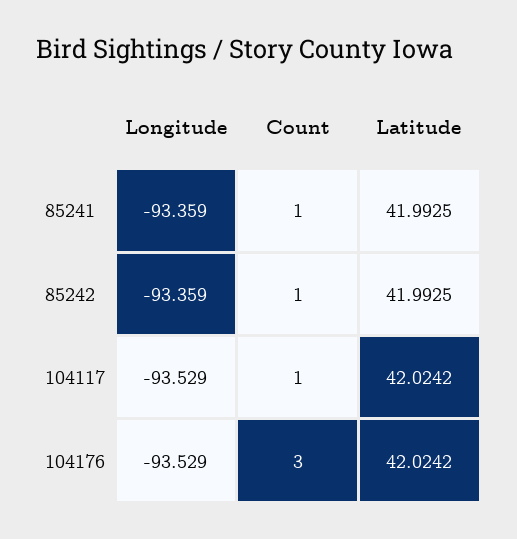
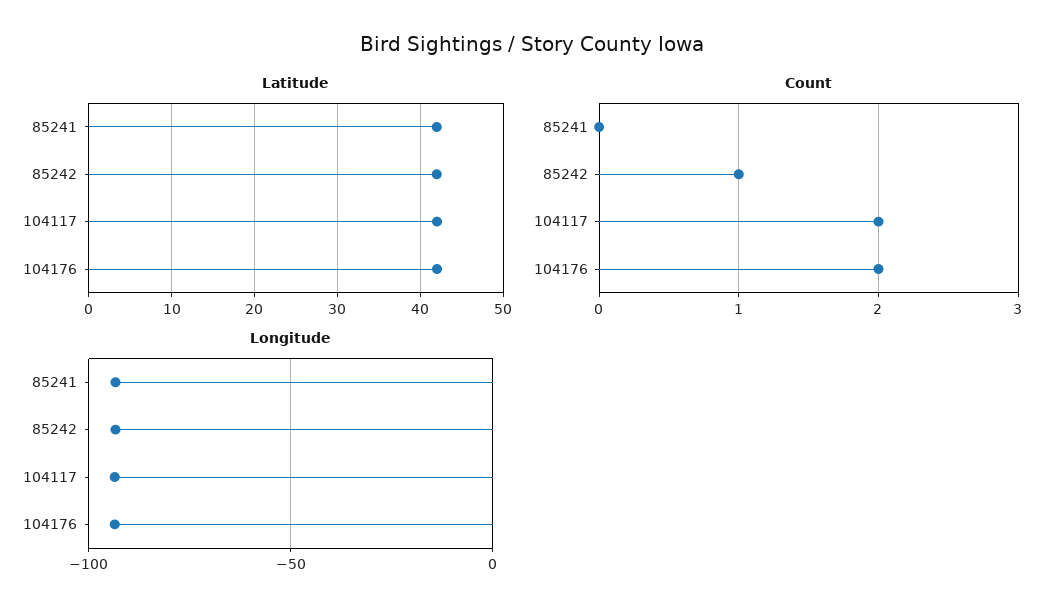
  {
    "Longitude": {
      "85241": -93.359,
      "85242": -93.359,
      "104117": -93.529,
      "104176": -93.529
    },
    "Count": {
-     "85241": 1,
+     "85241": 0,
      "85242": 1,
-     "104117": 1,
+     "104117": 2,
-     "104176": 3
+     "104176": 2
    },
    "Latitude": {
      "85241": 41.9925,
      "85242": 41.9925,
      "104117": 42.0242,
      "104176": 42.0242
    }
  }

